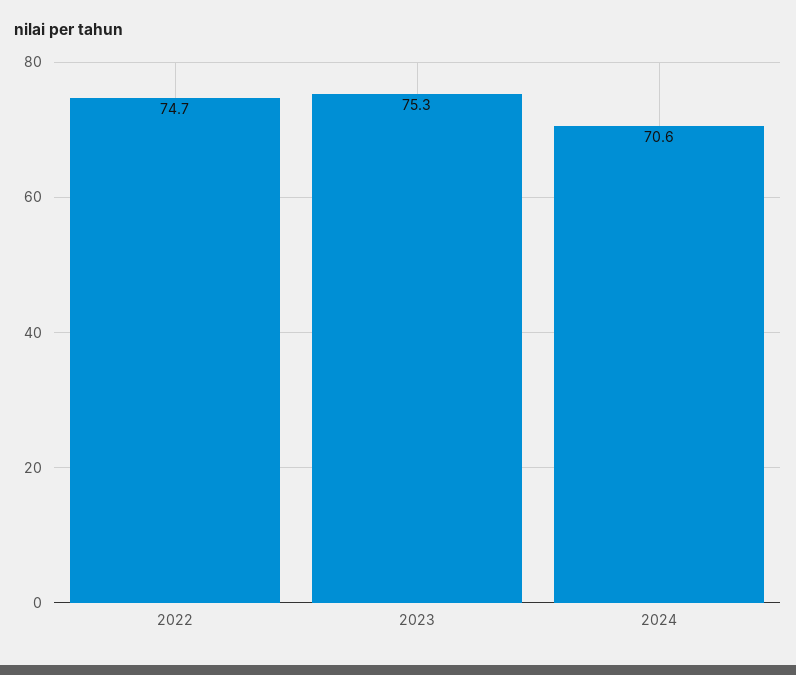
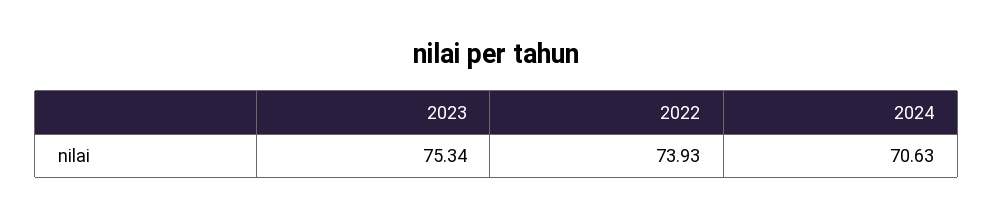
  {
-   "2022": 74.7,
+   "2022": 73.93,
    "2023": 75.34,
    "2024": 70.63
  }

